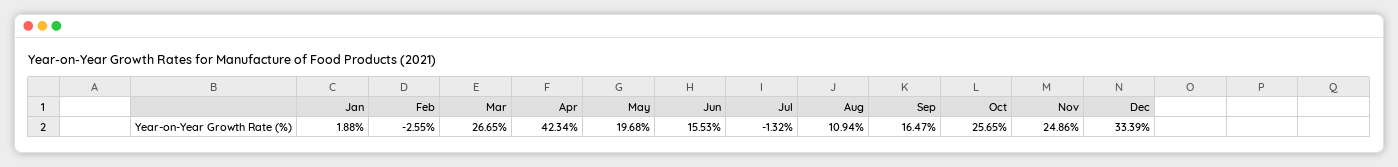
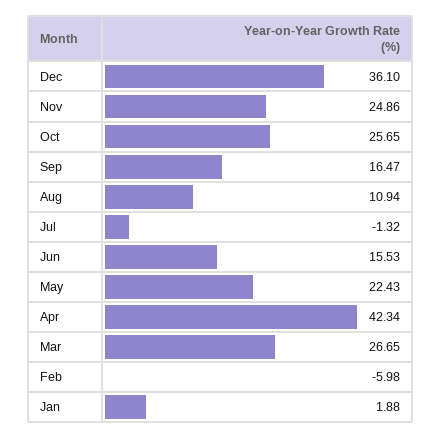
  {
    "Jan": 1.88,
-   "Feb": -2.55,
+   "Feb": -5.98,
    "Mar": 26.65,
    "Apr": 42.34,
-   "May": 19.68,
+   "May": 22.43,
    "Jun": 15.53,
    "Jul": -1.32,
    "Aug": 10.94,
    "Sep": 16.47,
    "Oct": 25.65,
    "Nov": 24.86,
-   "Dec": 33.39
+   "Dec": 36.1
  }

